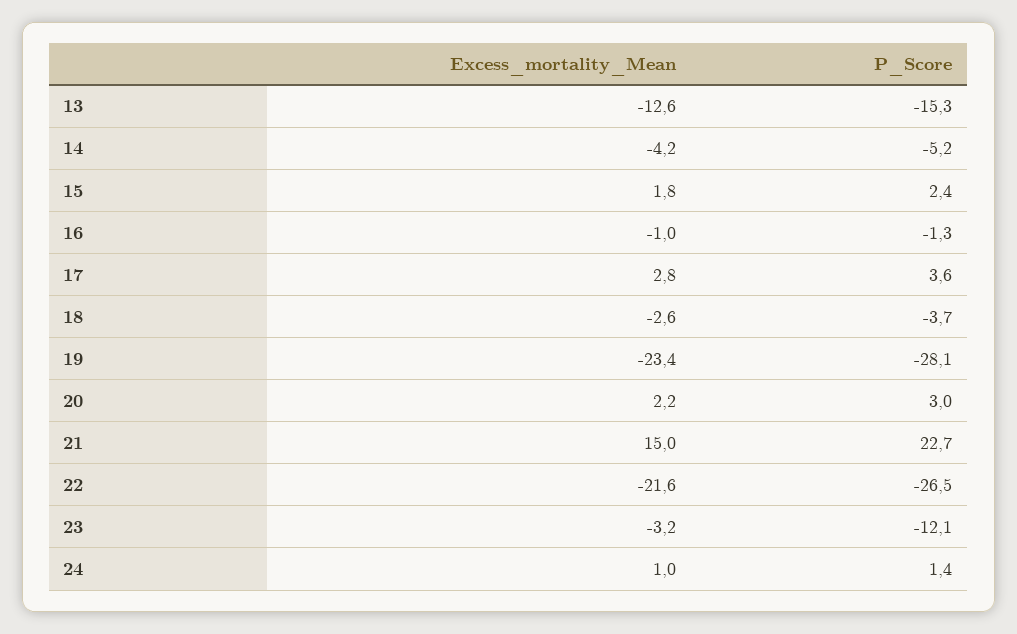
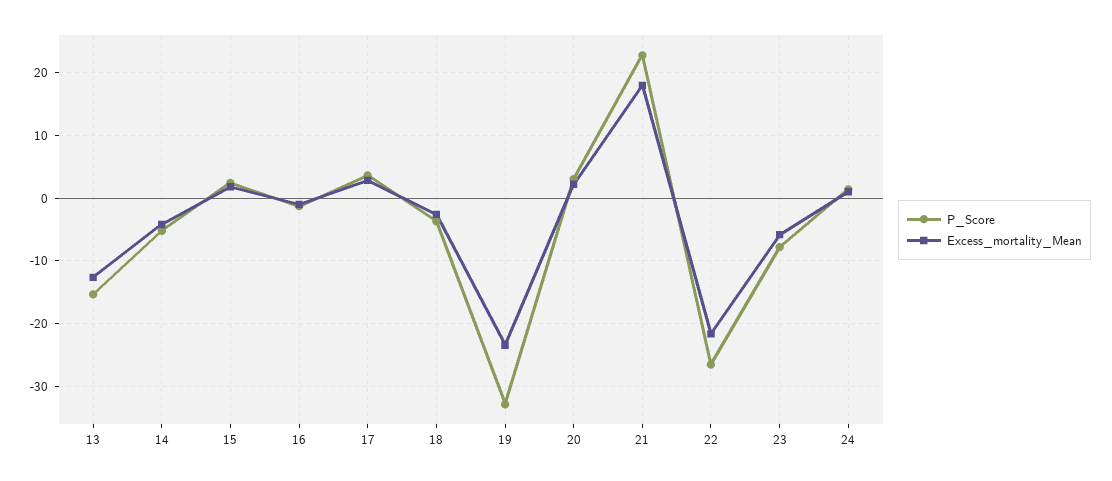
  {
    "Excess_mortality_Mean": {
      "13": -12.6,
      "14": -4.2,
      "15": 1.8,
      "16": -1,
      "17": 2.8,
      "18": -2.6,
      "19": -23.4,
      "20": 2.2,
-     "21": 15,
+     "21": 18,
      "22": -21.6,
-     "23": -3.2,
+     "23": -6,
      "24": 1
    },
    "P_Score": {
      "13": -15.3,
      "14": -5.2,
      "15": 2.4,
      "16": -1.3,
      "17": 3.6,
      "18": -3.7,
-     "19": -28.1,
+     "19": -33,
      "20": 3,
      "21": 22.7,
      "22": -26.5,
-     "23": -12.1,
+     "23": -8,
      "24": 1.4
    }
  }

